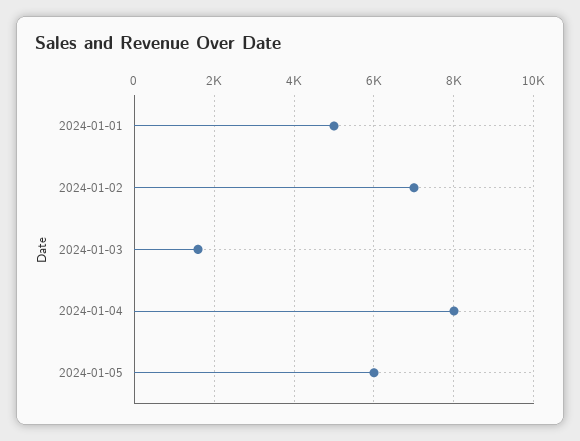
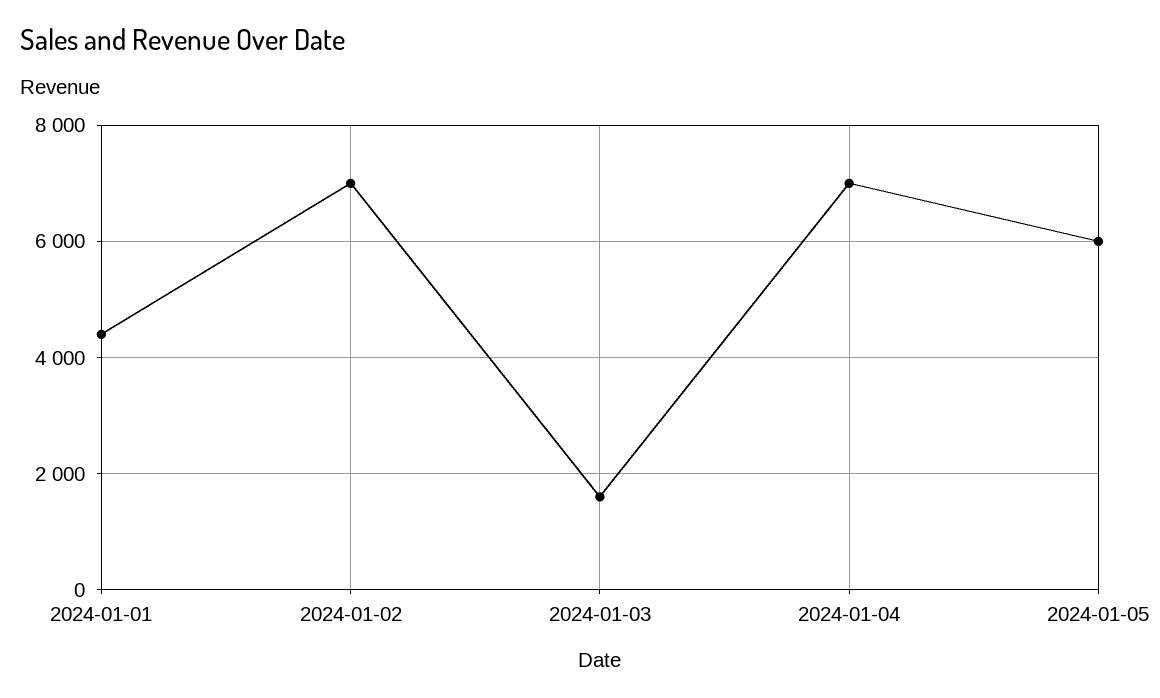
  {
-   "2024-01-01": 5000,
+   "2024-01-01": 4400,
    "2024-01-02": 7000,
    "2024-01-03": 1600,
-   "2024-01-04": 8000,
+   "2024-01-04": 7000,
    "2024-01-05": 6000
  }

